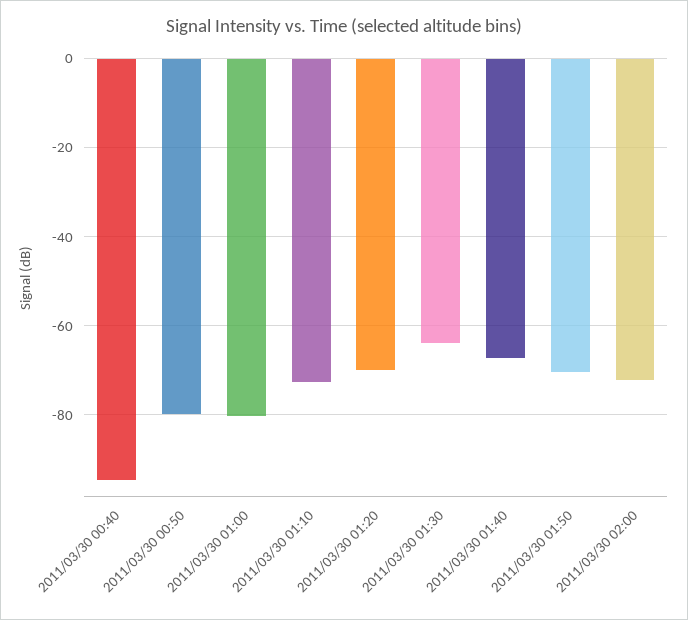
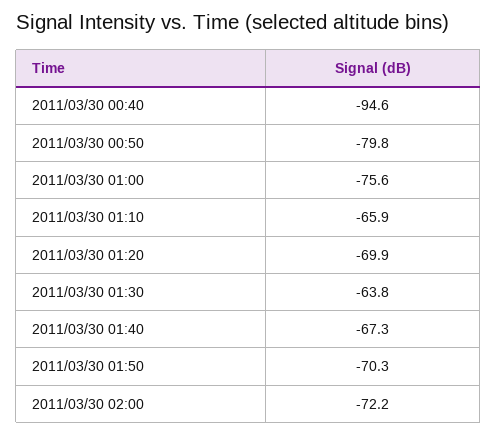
  {
    "2011/03/30 00:40": -94.6,
    "2011/03/30 00:50": -79.8,
-   "2011/03/30 01:00": -80,
+   "2011/03/30 01:00": -75.6,
-   "2011/03/30 01:10": -72,
+   "2011/03/30 01:10": -65.9,
    "2011/03/30 01:20": -69.9,
    "2011/03/30 01:30": -63.8,
    "2011/03/30 01:40": -67.3,
    "2011/03/30 01:50": -70.3,
    "2011/03/30 02:00": -72.2
  }

